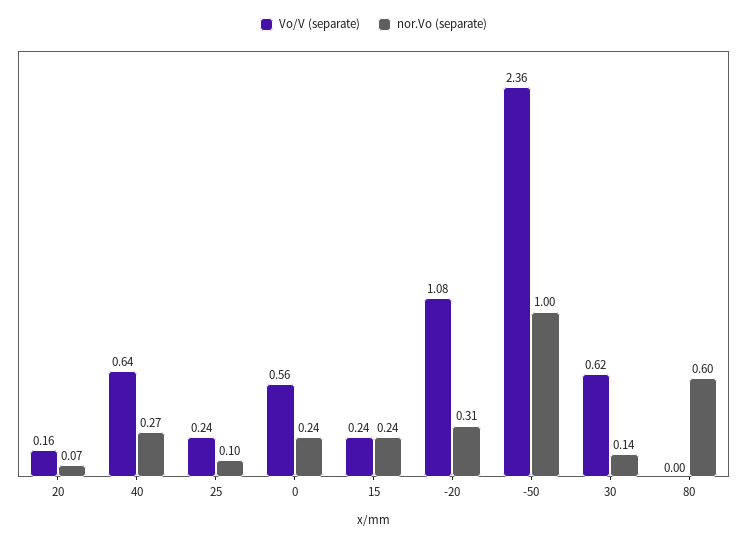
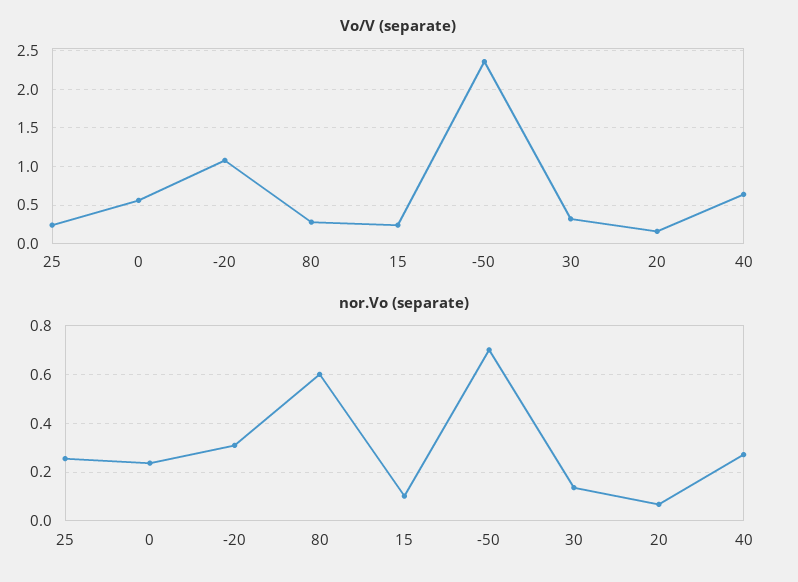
  {
    "Vo/V (separate)": {
      "20": 0.16,
      "40": 0.64,
      "25": 0.24,
      "0": 0.56,
      "15": 0.24,
      "-20": 1.08,
      "-50": 2.36,
-     "30": 0.62,
+     "30": 0.3,
-     "80": 0
+     "80": 0.3
    },
    "nor.Vo (separate)": {
      "20": 0.07,
      "40": 0.27,
-     "25": 0.1,
+     "25": 0.25,
      "0": 0.24,
-     "15": 0.24,
+     "15": 0.1,
      "-20": 0.31,
-     "-50": 1,
+     "-50": 0.7,
      "30": 0.14,
      "80": 0.6
    }
  }

